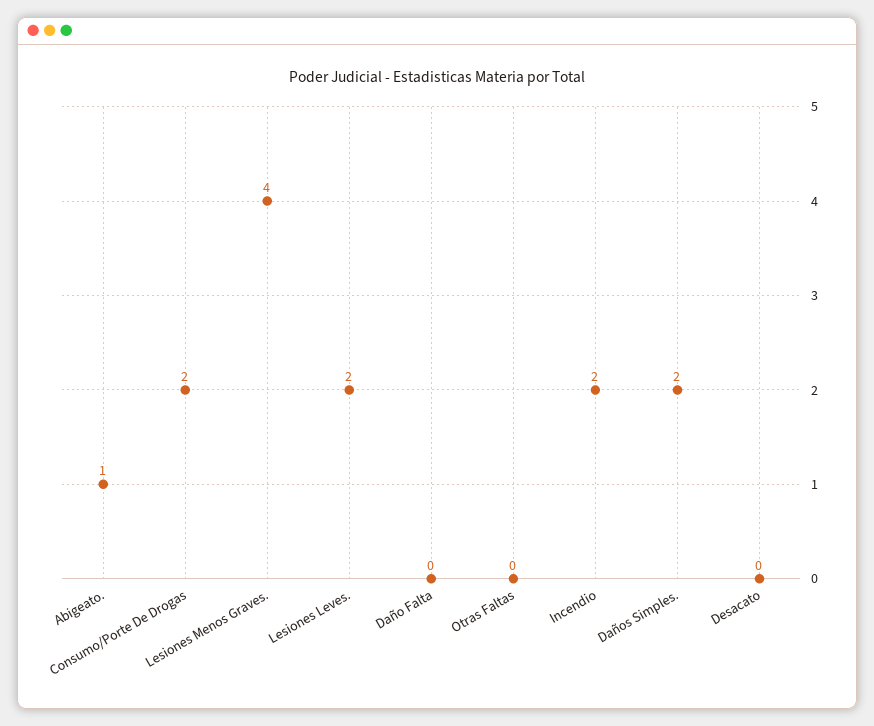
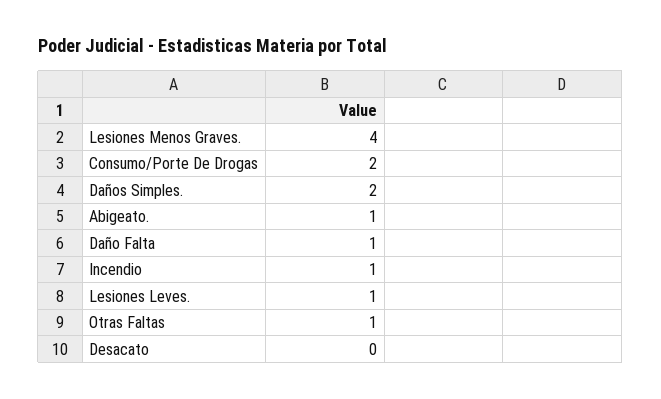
  {
    "Abigeato.": 1,
    "Consumo/Porte De Drogas": 2,
    "Lesiones Menos Graves.": 4,
-   "Lesiones Leves.": 2,
+   "Lesiones Leves.": 1,
-   "Daño Falta": 0,
+   "Daño Falta": 1,
-   "Otras Faltas": 0,
+   "Otras Faltas": 1,
-   "Incendio": 2,
+   "Incendio": 1,
    "Daños Simples.": 2,
    "Desacato": 0
  }

